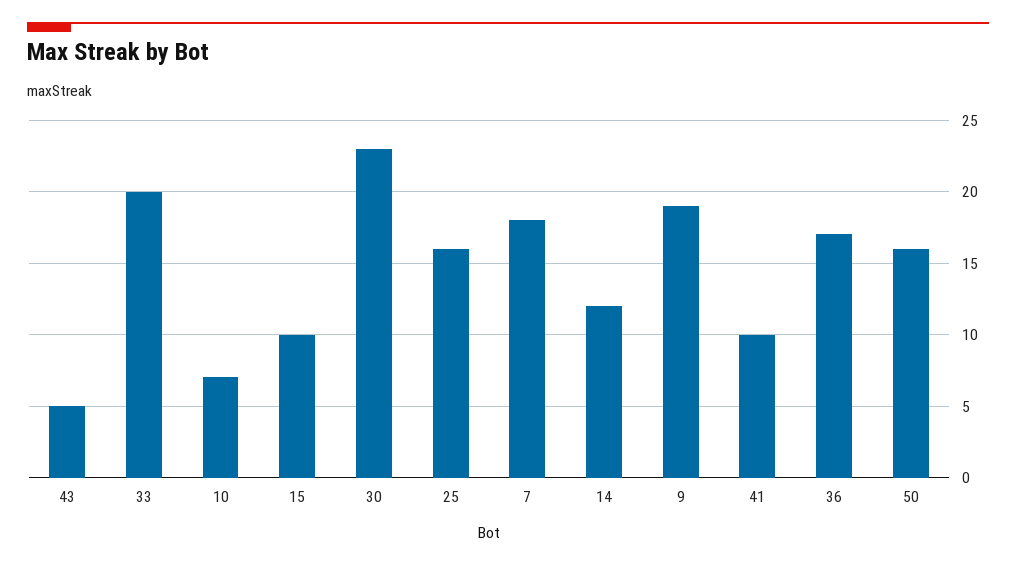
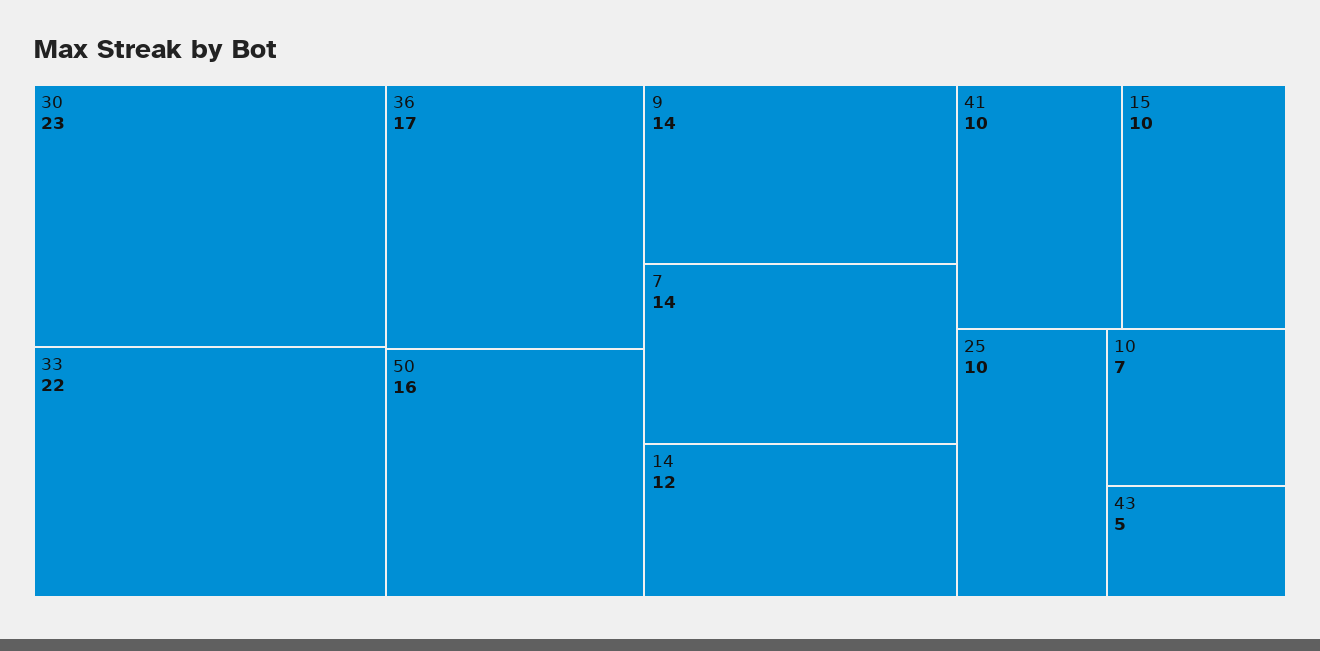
  {
    "43": 5,
-   "33": 20,
+   "33": 22,
    "10": 7,
    "15": 10,
    "30": 23,
-   "25": 16,
+   "25": 10,
-   "7": 18,
+   "7": 14,
    "14": 12,
-   "9": 19,
+   "9": 14,
    "41": 10,
    "36": 17,
    "50": 16
  }

